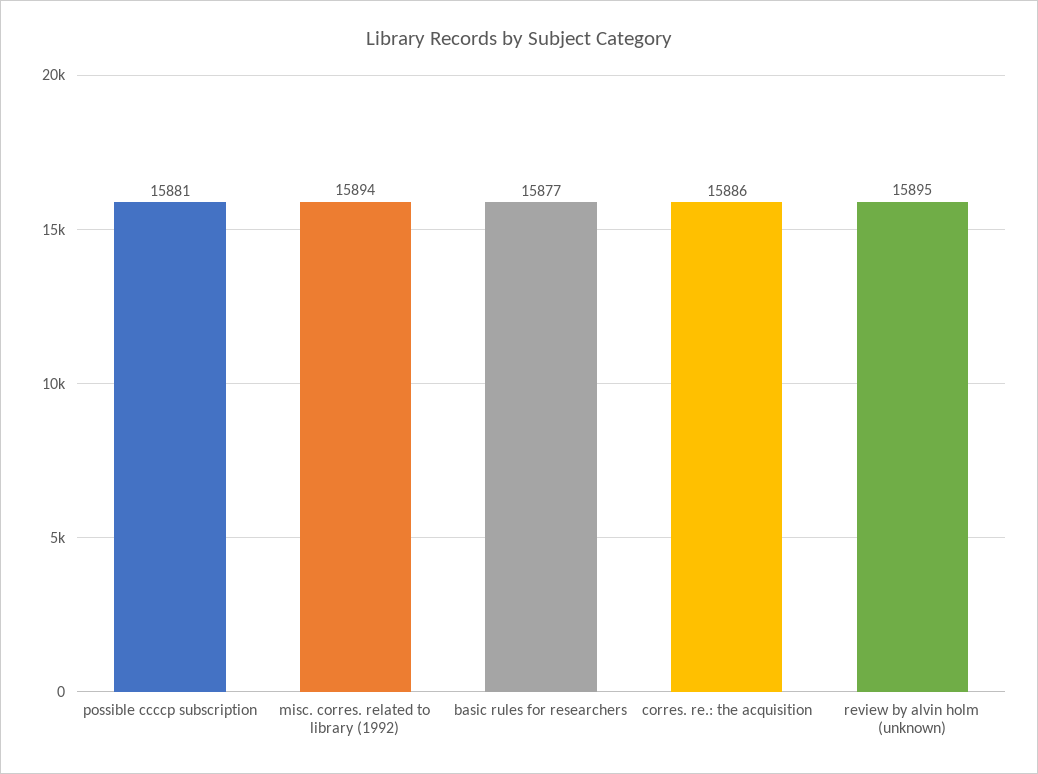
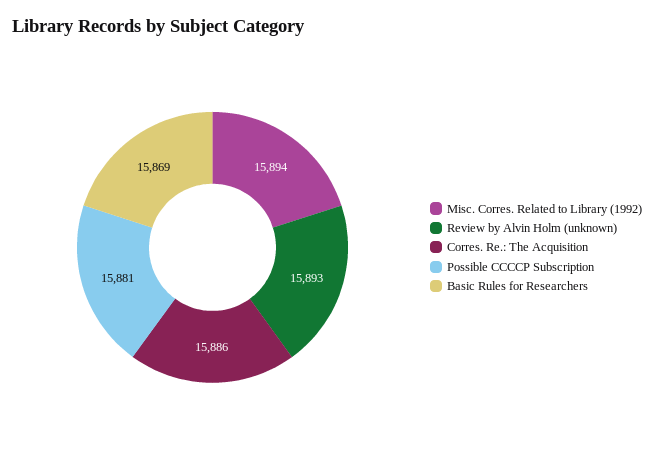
  {
    "possible ccccp subscription": 15881,
    "misc. corres. related to library (1992)": 15894,
-   "basic rules for researchers": 15877,
+   "basic rules for researchers": 15869,
    "corres. re.: the acquisition": 15886,
-   "review by alvin holm (unknown)": 15895
+   "review by alvin holm (unknown)": 15893
  }

